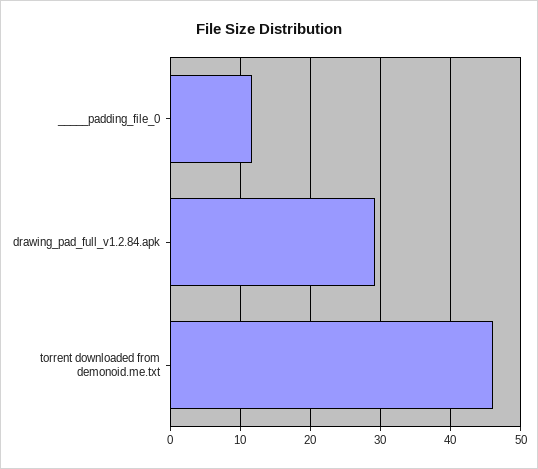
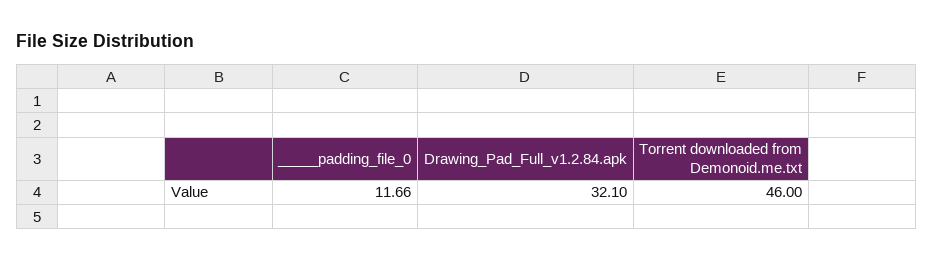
  {
    "_____padding_file_0": 11.66,
-   "drawing_pad_full_v1.2.84.apk": 29,
+   "drawing_pad_full_v1.2.84.apk": 32.1,
    "torrent downloaded from demonoid.me.txt": 46
  }

